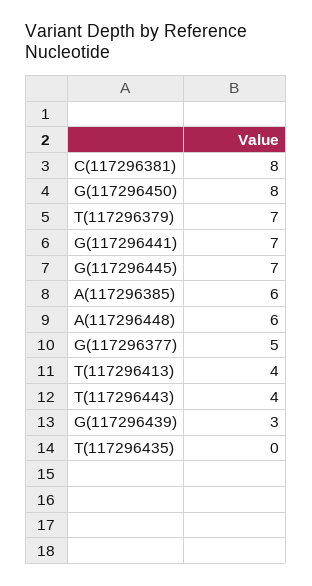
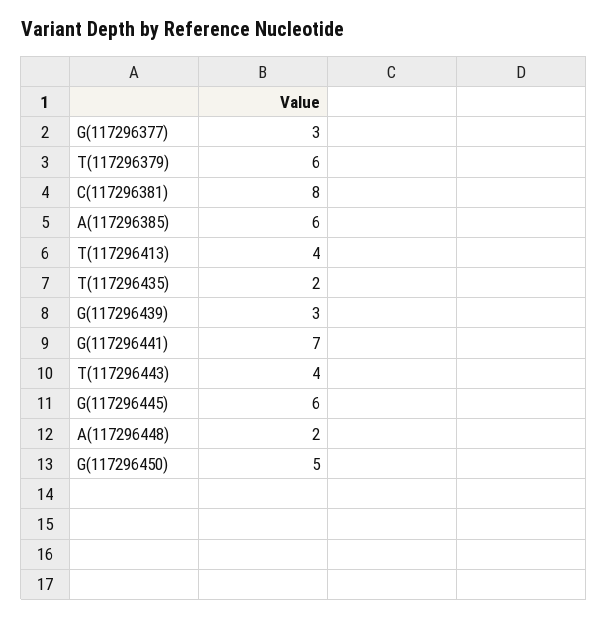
  {
    "C(117296381)": 8,
-   "G(117296450)": 8,
+   "G(117296450)": 5,
-   "T(117296379)": 7,
+   "T(117296379)": 6,
    "G(117296441)": 7,
-   "G(117296445)": 7,
+   "G(117296445)": 6,
    "A(117296385)": 6,
-   "A(117296448)": 6,
+   "A(117296448)": 2,
-   "G(117296377)": 5,
+   "G(117296377)": 3,
    "T(117296413)": 4,
    "T(117296443)": 4,
    "G(117296439)": 3,
-   "T(117296435)": 0
+   "T(117296435)": 2
  }

